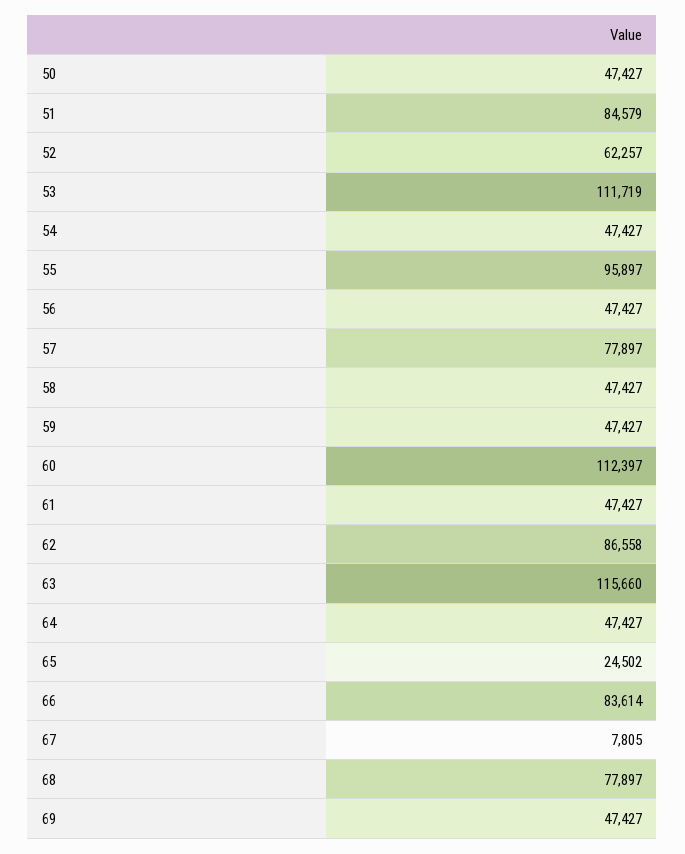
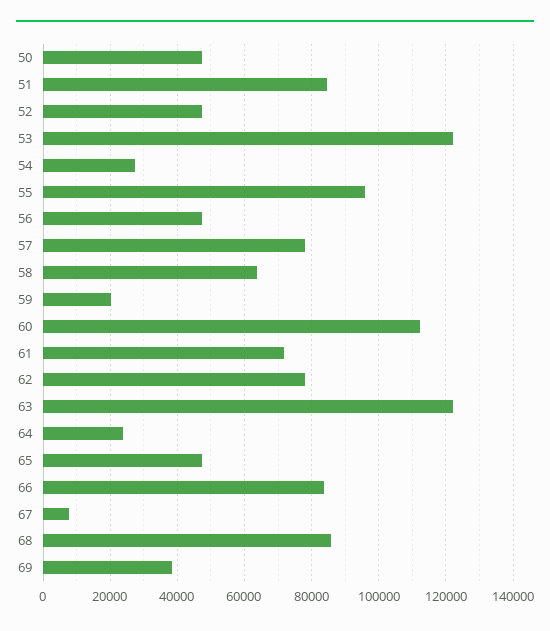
  {
    "50": 47427,
    "51": 84579,
-   "52": 62257,
+   "52": 48000,
-   "53": 111719,
+   "53": 122000,
-   "54": 47427,
+   "54": 28000,
    "55": 95897,
    "56": 47427,
    "57": 77897,
-   "58": 47427,
+   "58": 64000,
-   "59": 47427,
+   "59": 20000,
    "60": 112397,
-   "61": 47427,
+   "61": 72000,
-   "62": 86558,
+   "62": 78000,
-   "63": 115660,
+   "63": 122000,
-   "64": 47427,
+   "64": 24000,
-   "65": 24502,
+   "65": 48000,
    "66": 83614,
    "67": 7805,
-   "68": 77897,
+   "68": 86000,
-   "69": 47427
+   "69": 38000
  }

